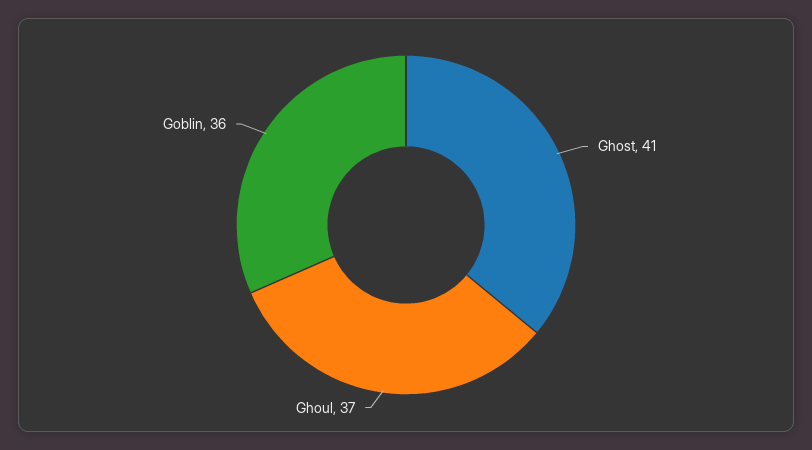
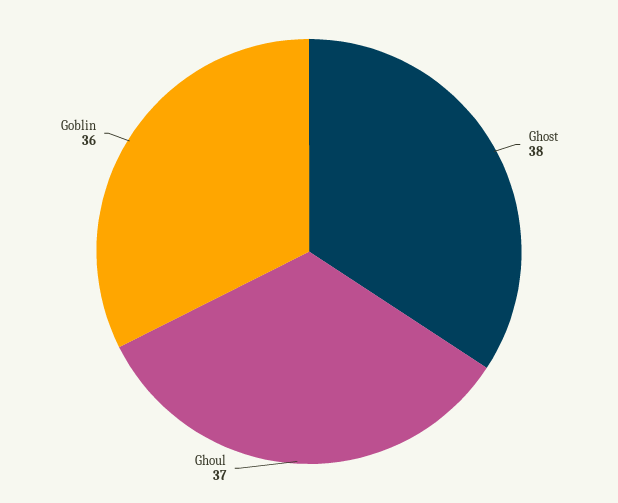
  {
-   "Ghost": 41,
+   "Ghost": 38,
    "Ghoul": 37,
    "Goblin": 36
  }

